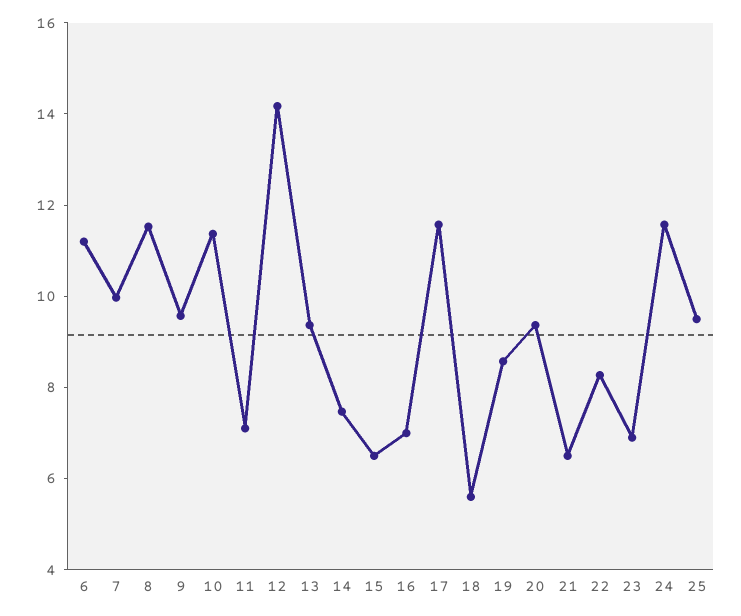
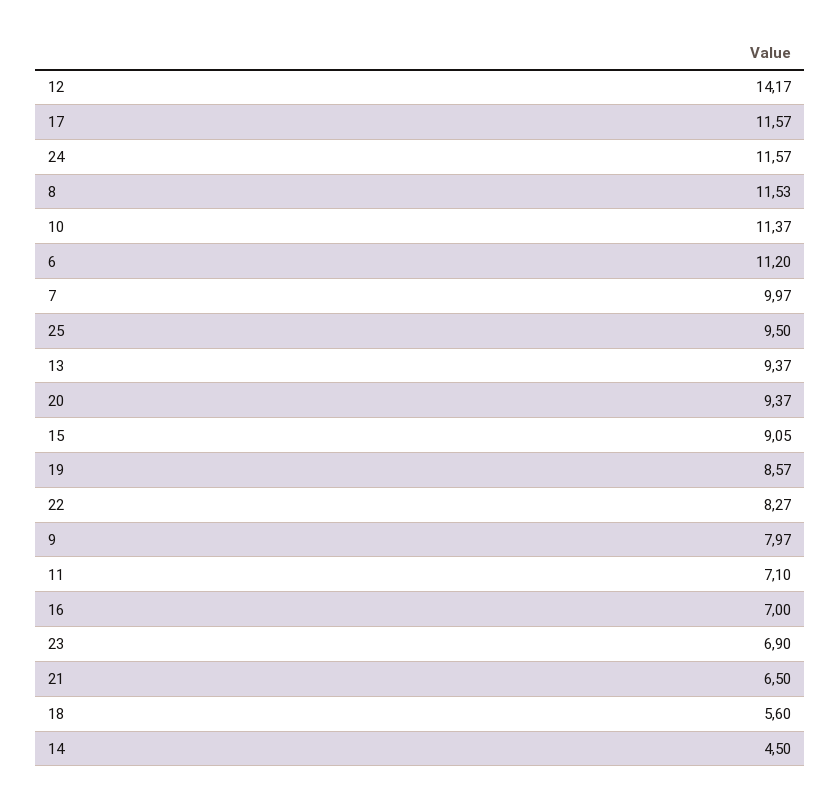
  {
    "6": 11.2,
    "7": 9.97,
    "8": 11.53,
-   "9": 9.5,
+   "9": 7.97,
    "10": 11.37,
    "11": 7.1,
    "12": 14.17,
    "13": 9.37,
-   "14": 7.5,
+   "14": 4.5,
-   "15": 6.5,
+   "15": 9.05,
    "16": 7,
    "17": 11.57,
    "18": 5.6,
    "19": 8.57,
    "20": 9.37,
    "21": 6.5,
    "22": 8.27,
    "23": 6.9,
    "24": 11.57,
    "25": 9.5
  }

